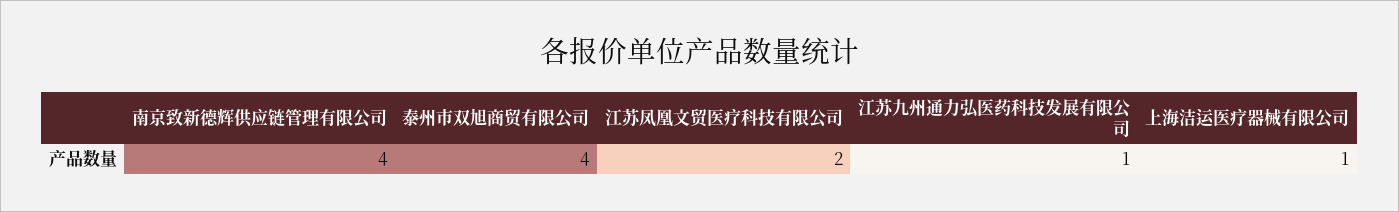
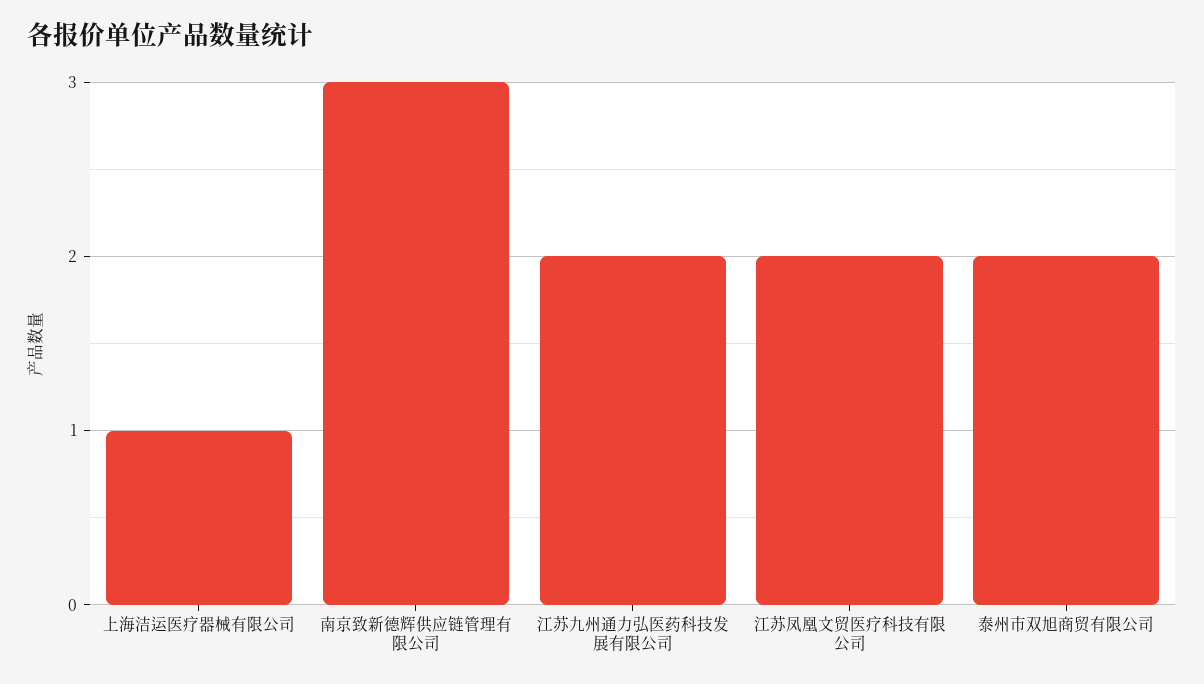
  {
-   "南京致新德辉供应链管理有限公司": 4,
+   "南京致新德辉供应链管理有限公司": 3,
-   "泰州市双旭商贸有限公司": 4,
+   "泰州市双旭商贸有限公司": 2,
    "江苏凤凰文贸医疗科技有限公司": 2,
-   "江苏九州通力弘医药科技发展有限公司": 1,
+   "江苏九州通力弘医药科技发展有限公司": 2,
    "上海洁运医疗器械有限公司": 1
  }

